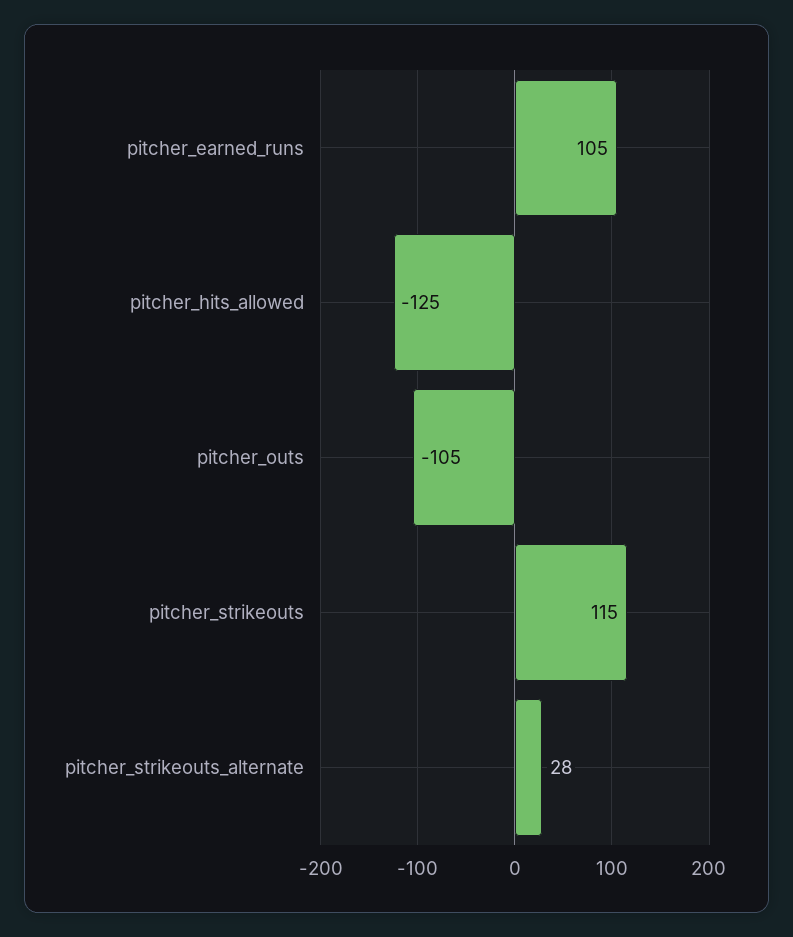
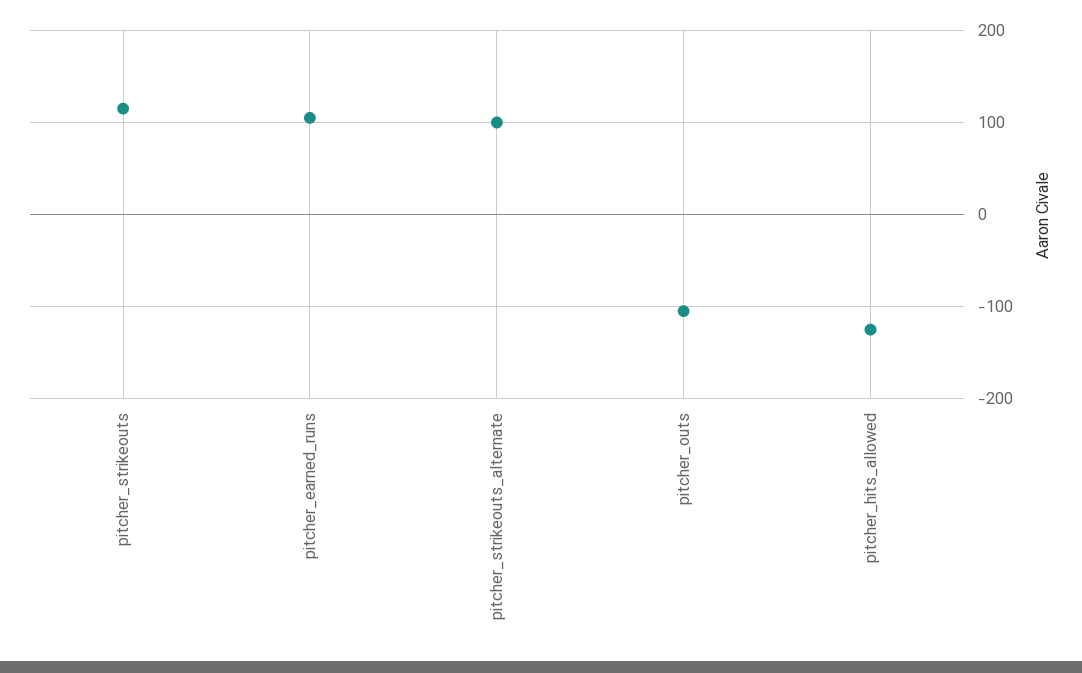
  {
    "pitcher_earned_runs": 105,
    "pitcher_hits_allowed": -125,
    "pitcher_outs": -105,
    "pitcher_strikeouts": 115,
-   "pitcher_strikeouts_alternate": 28
+   "pitcher_strikeouts_alternate": 100
  }

